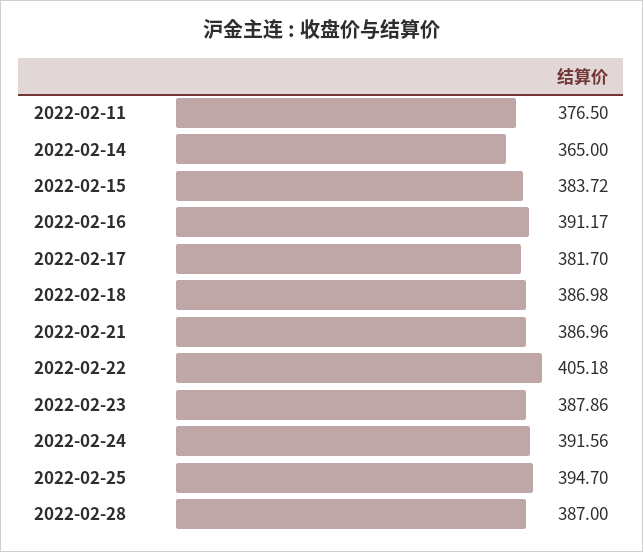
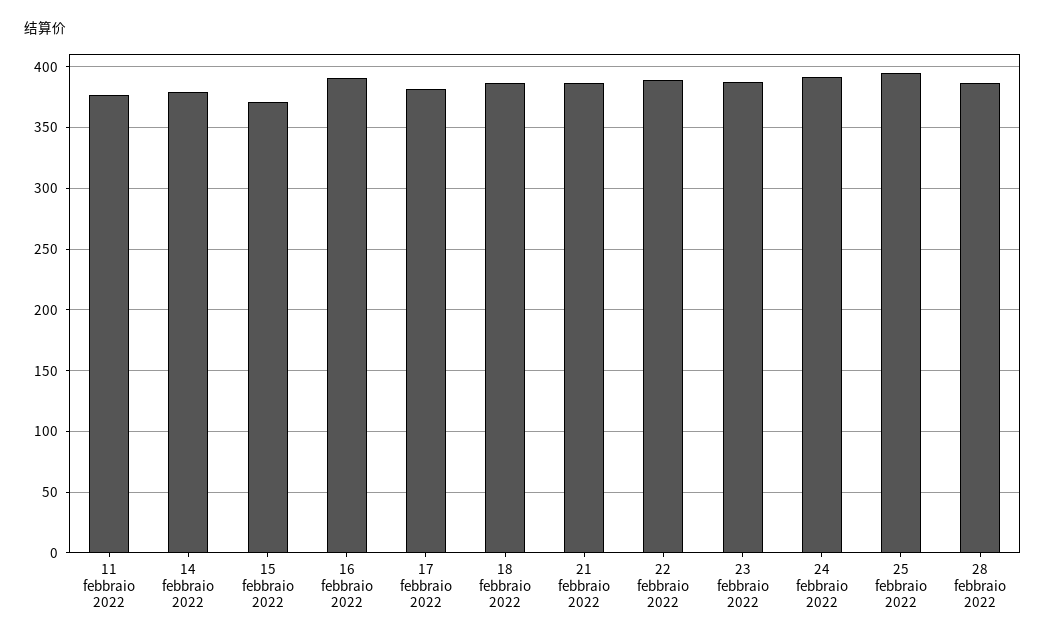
  {
    "2022-02-11": 376.5,
-   "2022-02-14": 365,
+   "2022-02-14": 380,
-   "2022-02-15": 383.72,
+   "2022-02-15": 370,
    "2022-02-16": 391.17,
    "2022-02-17": 381.7,
    "2022-02-18": 386.98,
    "2022-02-21": 386.96,
-   "2022-02-22": 405.18,
+   "2022-02-22": 390,
    "2022-02-23": 387.86,
    "2022-02-24": 391.56,
    "2022-02-25": 394.7,
    "2022-02-28": 387
  }

